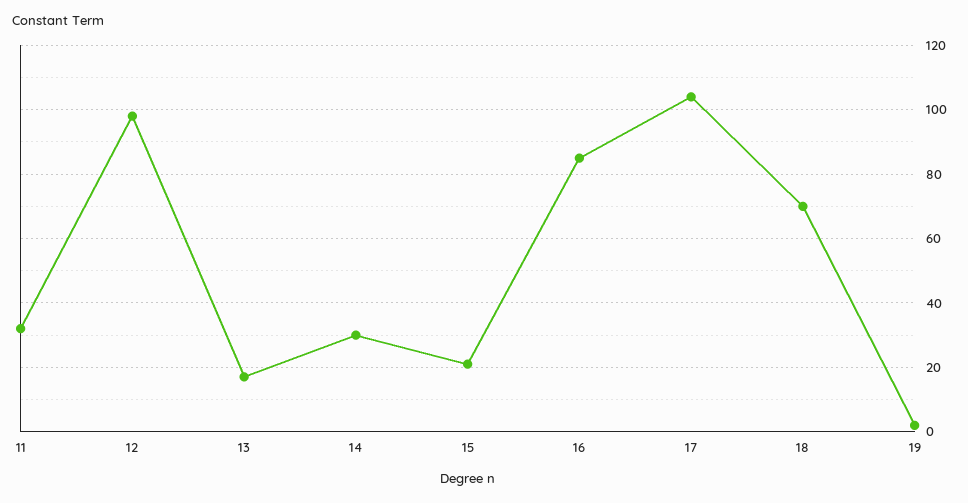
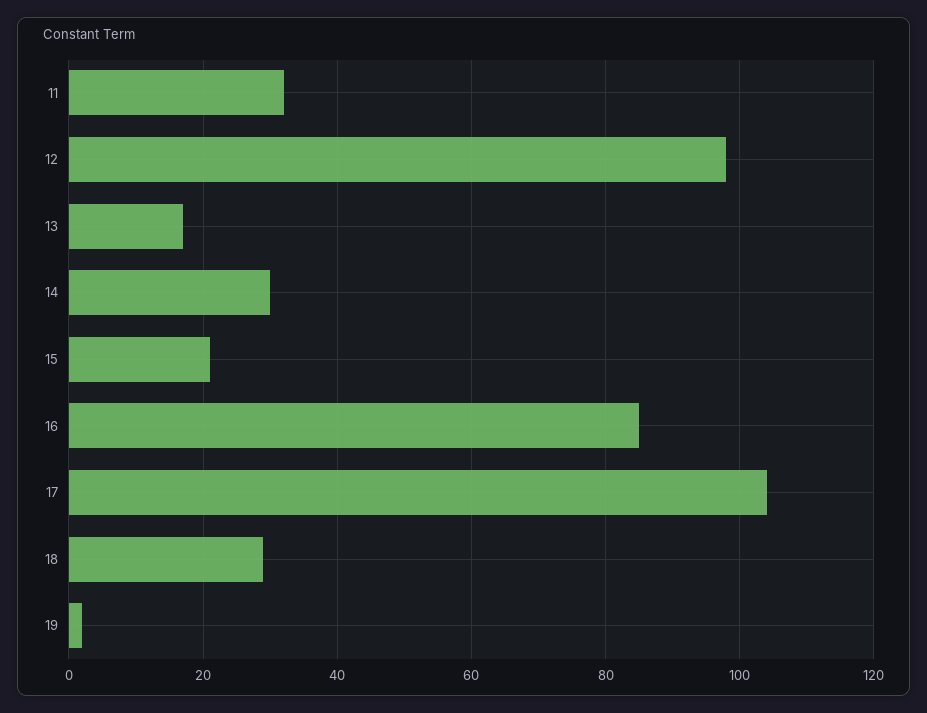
  {
    "11": 30,
    "12": 100,
    "13": 15,
    "14": 30,
    "15": 20,
    "16": 85,
    "17": 105,
-   "18": 70,
+   "18": 30,
    "19": 0
  }

